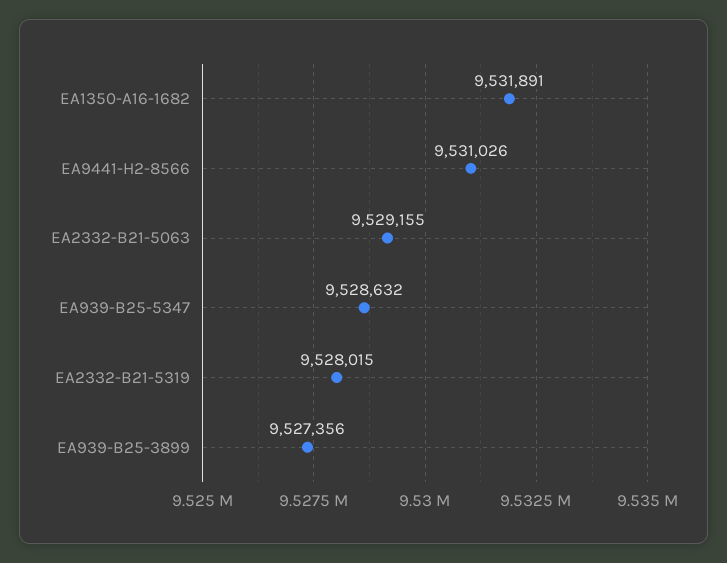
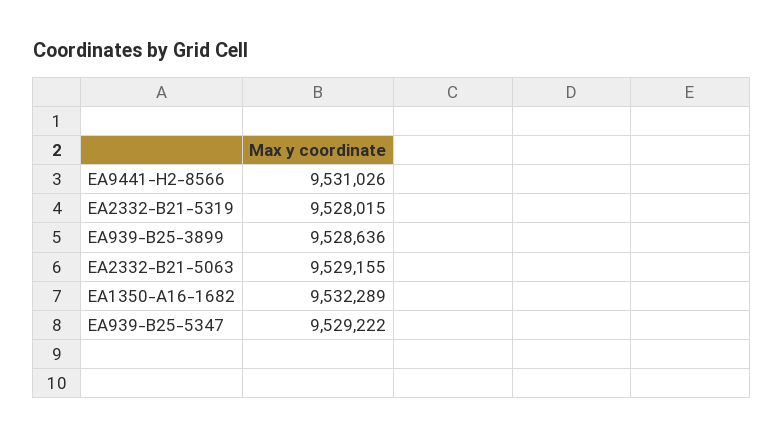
  {
-   "EA1350-A16-1682": 9531891,
+   "EA1350-A16-1682": 9532289,
    "EA9441-H2-8566": 9531026,
    "EA2332-B21-5063": 9529155,
-   "EA939-B25-5347": 9528632,
+   "EA939-B25-5347": 9529222,
    "EA2332-B21-5319": 9528015,
-   "EA939-B25-3899": 9527356
+   "EA939-B25-3899": 9528636
  }

